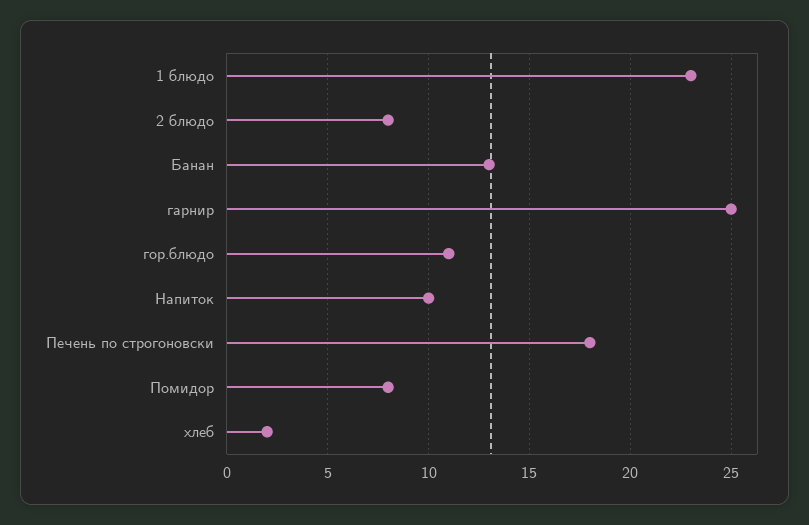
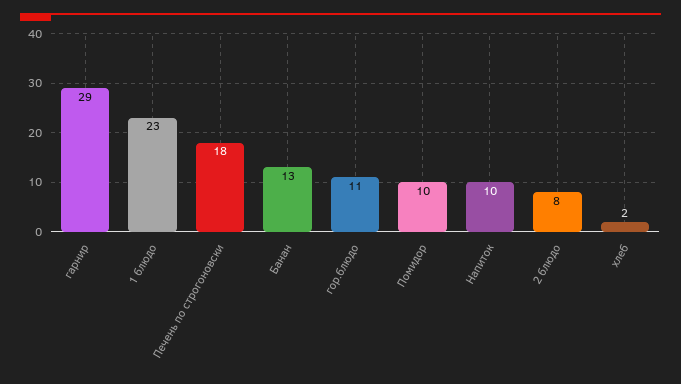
  {
    "1 блюдо": 23,
    "2 блюдо": 8,
    "Банан": 13,
-   "гарнир": 25,
+   "гарнир": 29,
    "гор.блюдо": 11,
    "Напиток": 10,
    "Печень по строгоновски": 18,
-   "Помидор": 8,
+   "Помидор": 10,
    "хлеб": 2
  }

